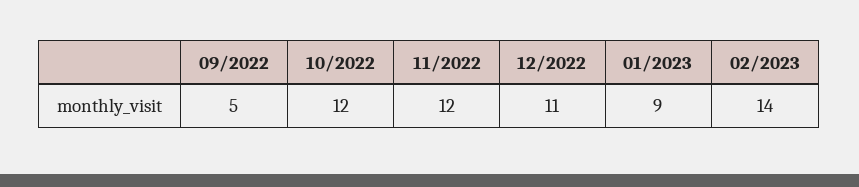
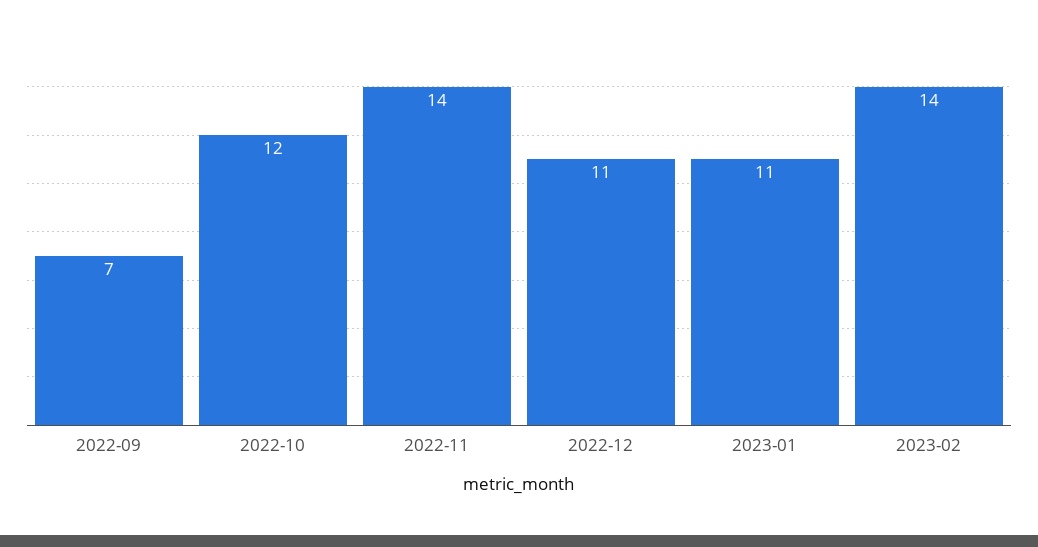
  {
-   "09/2022": 5,
+   "09/2022": 7,
    "10/2022": 12,
-   "11/2022": 12,
+   "11/2022": 14,
    "12/2022": 11,
-   "01/2023": 9,
+   "01/2023": 11,
    "02/2023": 14
  }

